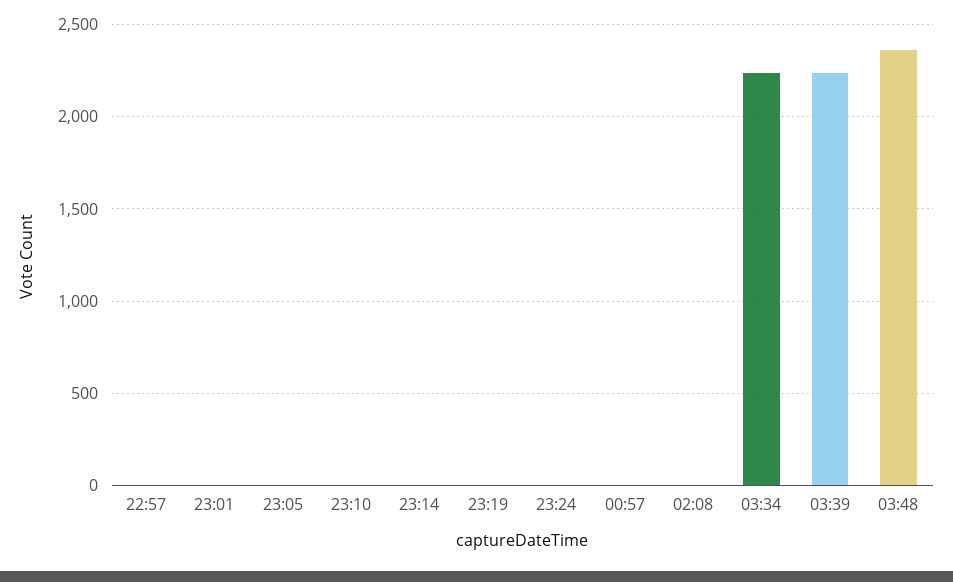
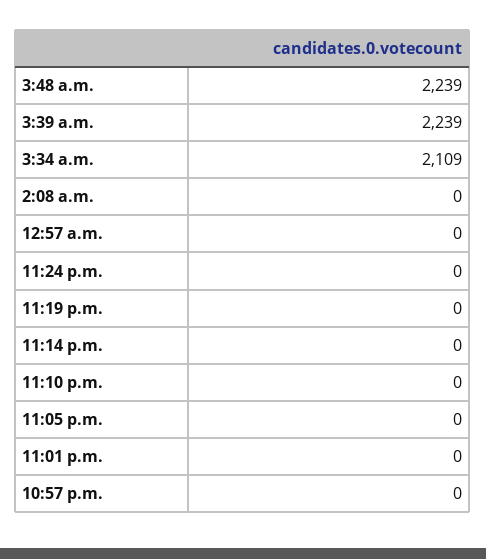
  {
    "22:57": 0,
    "23:01": 0,
    "23:05": 0,
    "23:10": 0,
    "23:14": 0,
    "23:19": 0,
    "23:24": 0,
    "00:57": 0,
    "02:08": 0,
-   "03:34": 2250,
+   "03:34": 2109,
    "03:39": 2239,
-   "03:48": 2350
+   "03:48": 2239
  }

